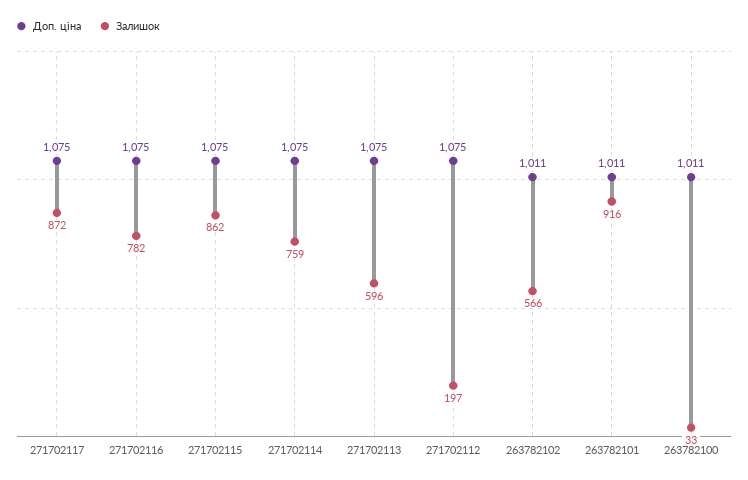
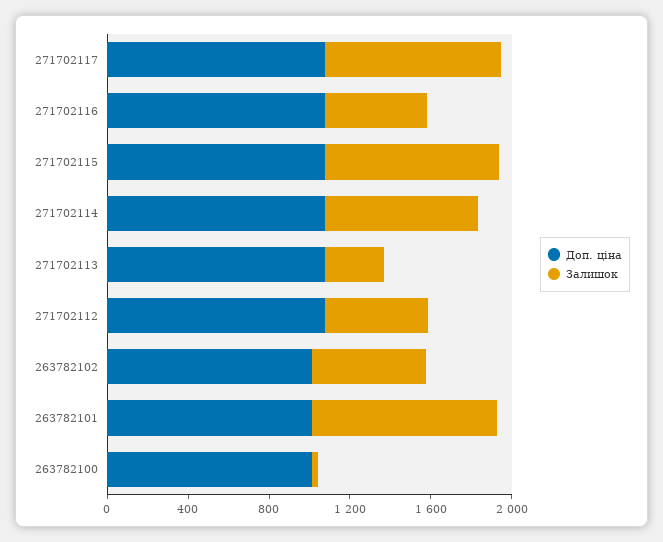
  {
    "Доп. ціна": {
      "271702117": 1075,
      "271702116": 1075,
      "271702115": 1075,
      "271702114": 1075,
      "271702113": 1075,
      "271702112": 1075,
      "263782102": 1011,
      "263782101": 1011,
      "263782100": 1011
    },
    "Залишок": {
      "271702117": 872,
-     "271702116": 782,
+     "271702116": 500,
      "271702115": 862,
      "271702114": 759,
-     "271702113": 596,
+     "271702113": 300,
-     "271702112": 197,
+     "271702112": 500,
      "263782102": 566,
      "263782101": 916,
      "263782100": 33
    }
  }

